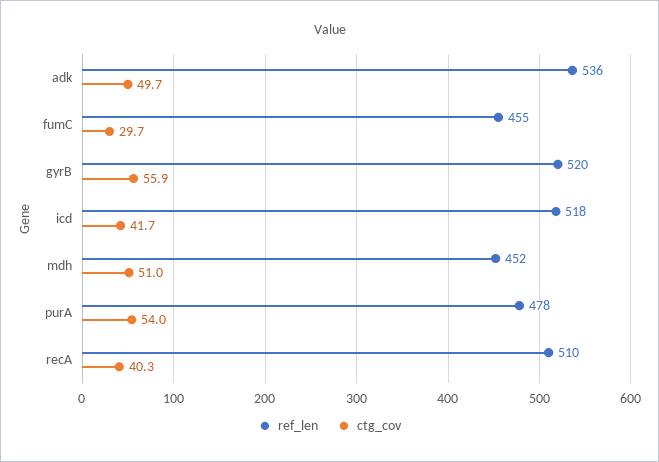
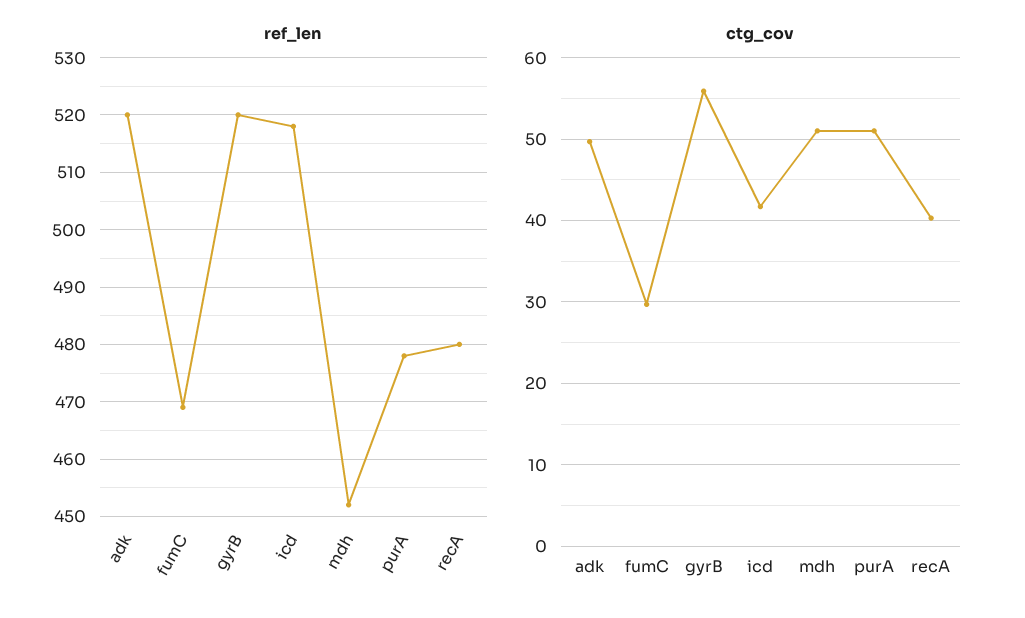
  {
    "ref_len": {
-     "adk": 536,
+     "adk": 520,
-     "fumC": 455,
+     "fumC": 470,
      "gyrB": 520,
      "icd": 518,
      "mdh": 452,
      "purA": 478,
-     "recA": 510
+     "recA": 480
    },
    "ctg_cov": {
      "adk": 49.7,
      "fumC": 29.7,
      "gyrB": 55.9,
      "icd": 41.7,
      "mdh": 51,
-     "purA": 54,
+     "purA": 51,
      "recA": 40.3
    }
  }

